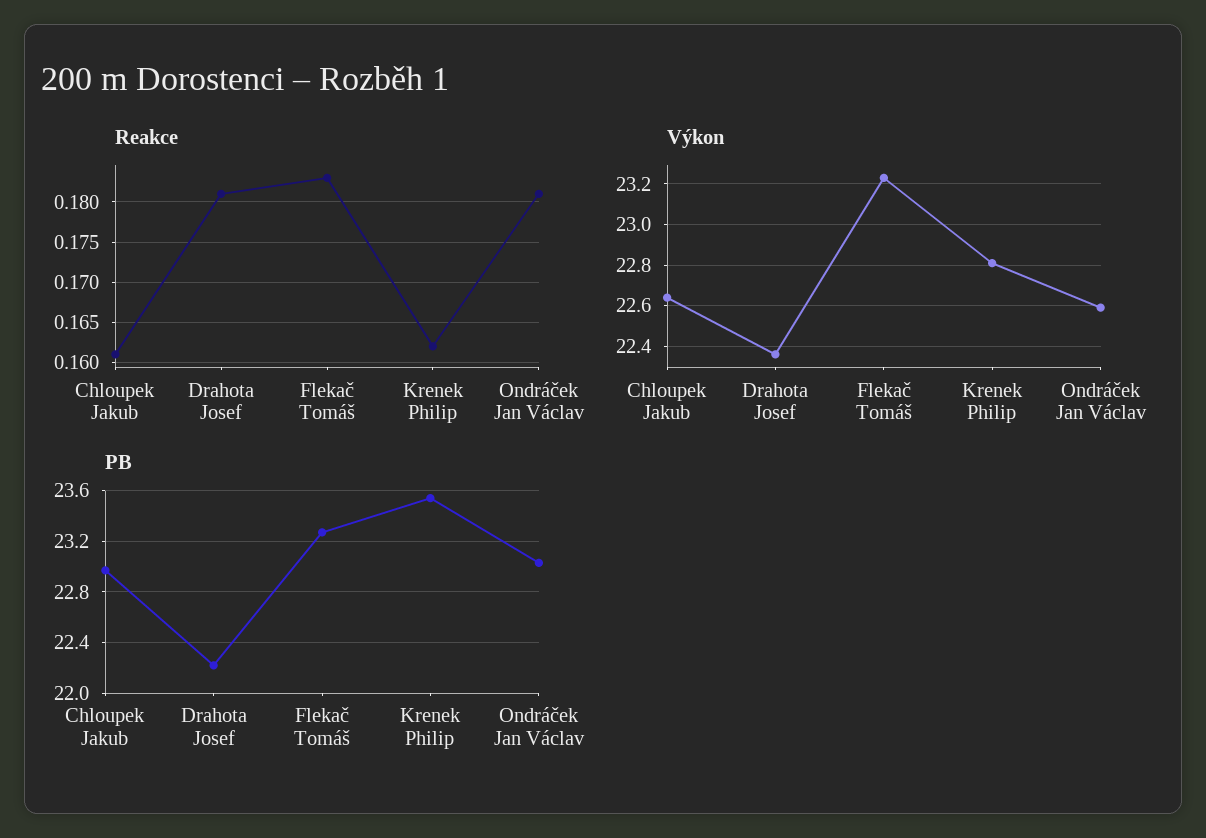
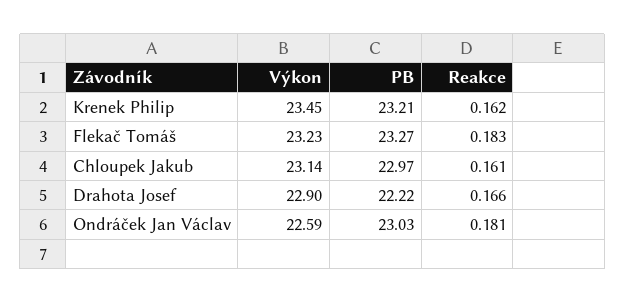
  {
    "Reakce": {
      "Chloupek Jakub": 0.161,
-     "Drahota Josef": 0.181,
+     "Drahota Josef": 0.166,
      "Flekač Tomáš": 0.183,
      "Krenek Philip": 0.162,
      "Ondráček Jan Václav": 0.181
    },
    "Výkon": {
-     "Chloupek Jakub": 22.65,
+     "Chloupek Jakub": 23.14,
-     "Drahota Josef": 22.35,
+     "Drahota Josef": 22.9,
      "Flekač Tomáš": 23.23,
-     "Krenek Philip": 22.8,
+     "Krenek Philip": 23.45,
      "Ondráček Jan Václav": 22.59
    },
    "PB": {
      "Chloupek Jakub": 22.97,
      "Drahota Josef": 22.22,
      "Flekač Tomáš": 23.27,
-     "Krenek Philip": 23.55,
+     "Krenek Philip": 23.21,
      "Ondráček Jan Václav": 23.03
    }
  }

